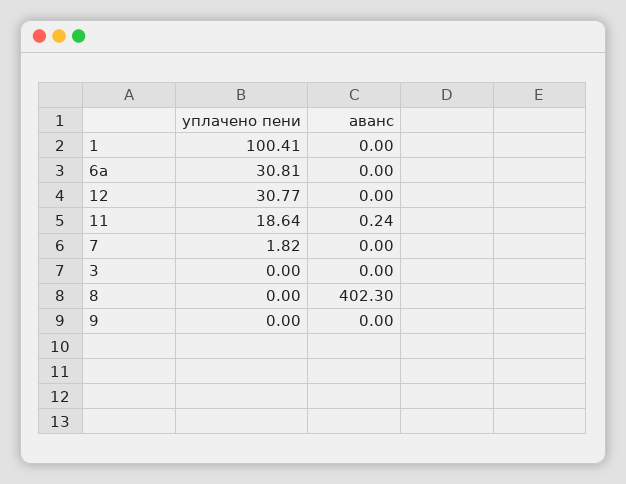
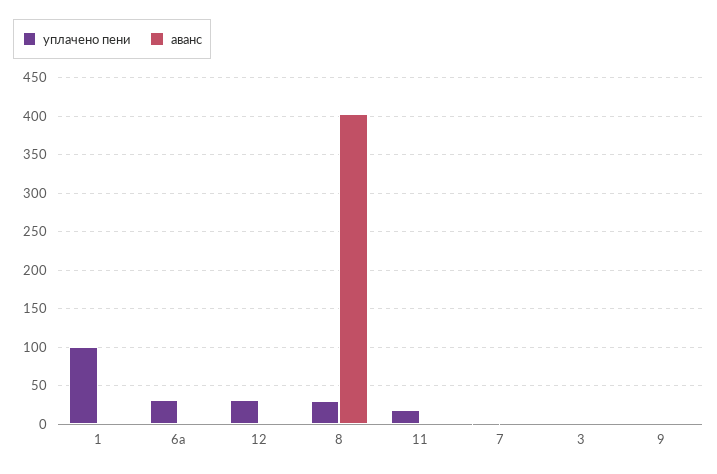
  {
    "уплачено пени": {
      "1": 100.41,
      "6a": 30.81,
      "12": 30.77,
      "11": 18.64,
      "7": 1.82,
      "3": 0,
-     "8": 0,
+     "8": 30,
      "9": 0
    },
    "аванс": {
      "1": 0,
      "6a": 0,
      "12": 0,
      "11": 0.24,
      "7": 0,
      "3": 0,
      "8": 402.3,
      "9": 0
    }
  }

